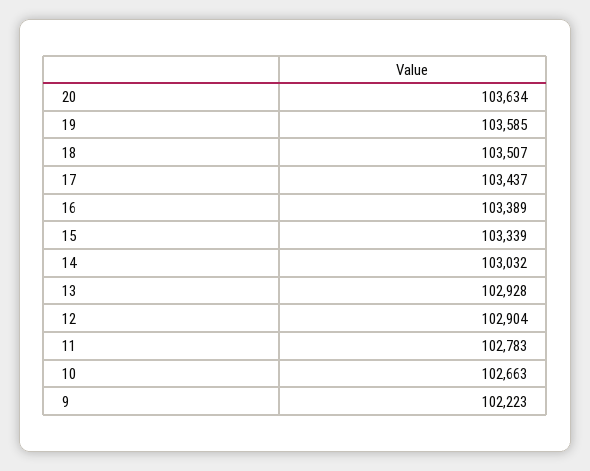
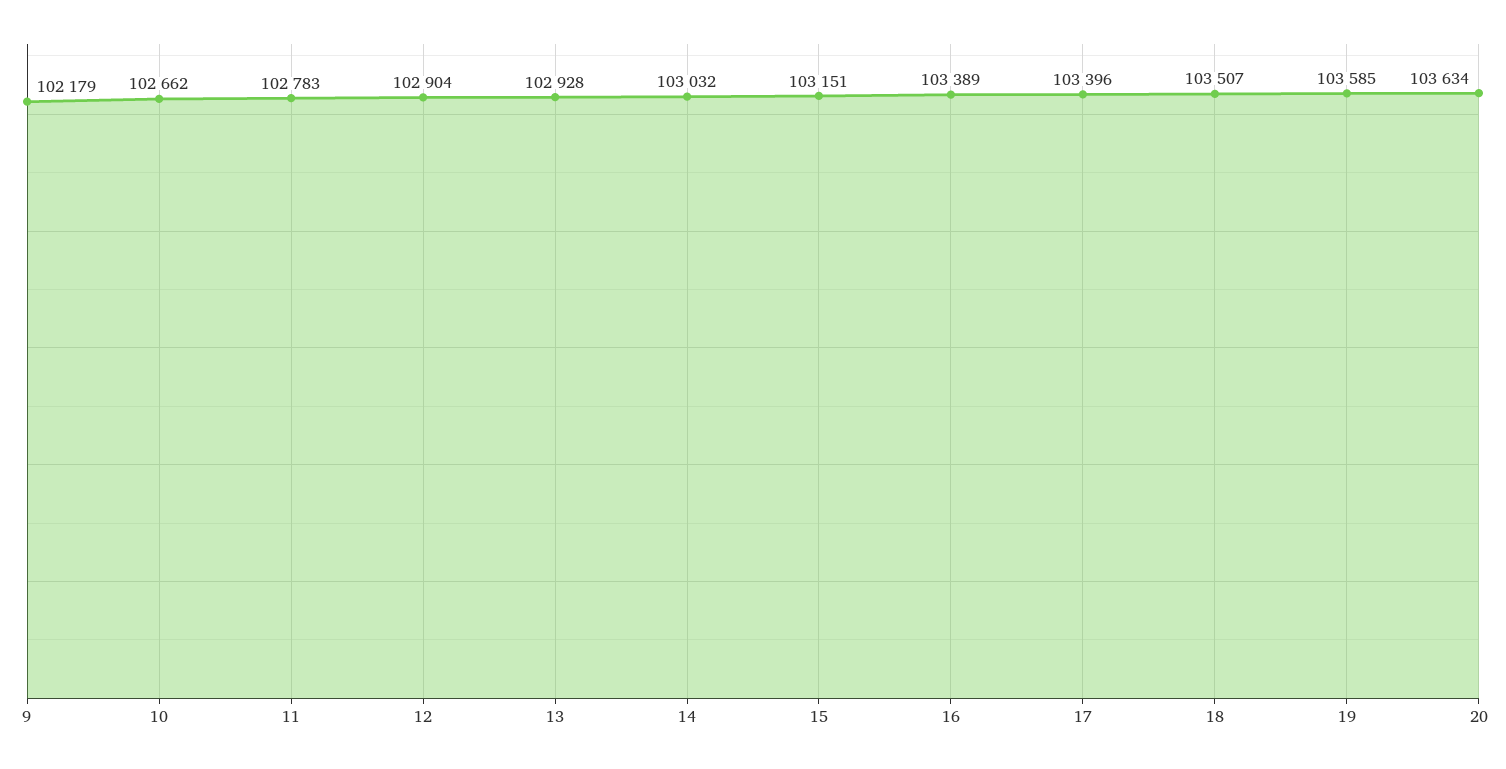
  {
    "20": 103634,
    "19": 103585,
    "18": 103507,
-   "17": 103437,
+   "17": 103396,
    "16": 103389,
-   "15": 103339,
+   "15": 103151,
    "14": 103032,
    "13": 102928,
    "12": 102904,
    "11": 102783,
-   "10": 102663,
+   "10": 102662,
-   "9": 102223
+   "9": 102179
  }

